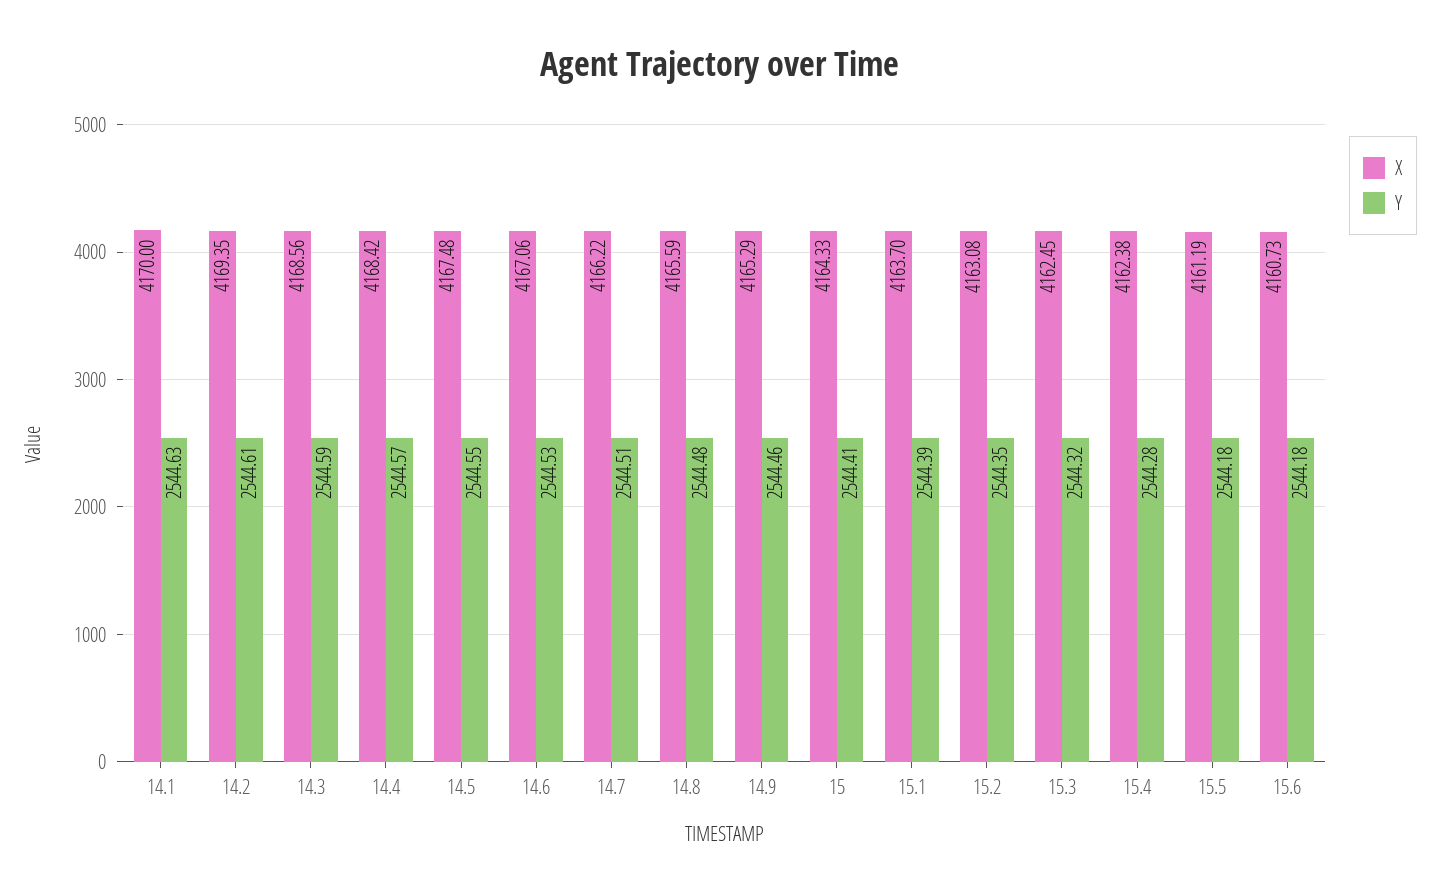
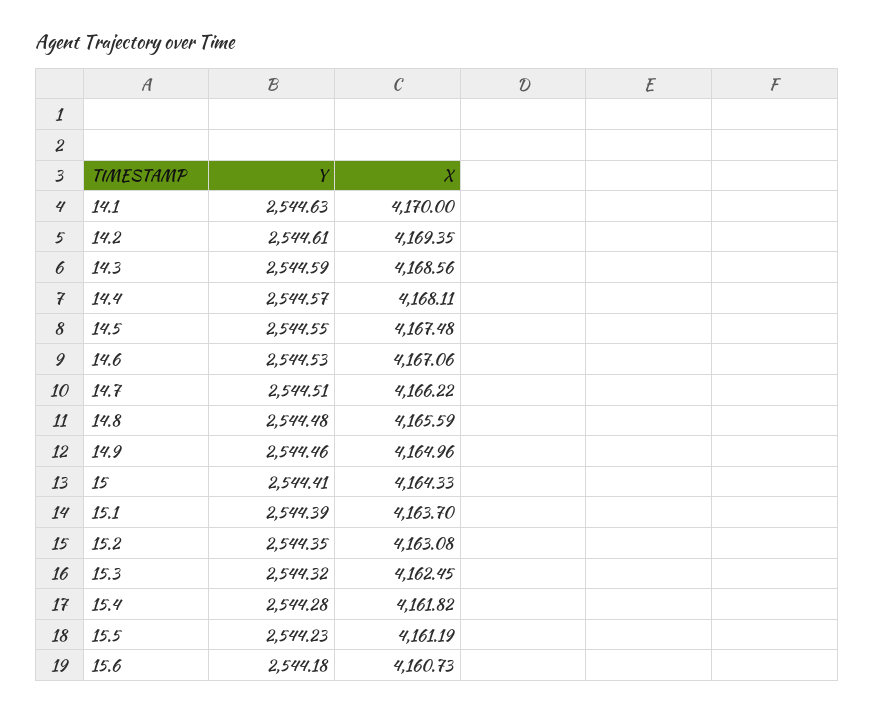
  {
    "X": {
      "14.1": 4170,
      "14.2": 4169.35,
      "14.3": 4168.56,
-     "14.4": 4168.42,
+     "14.4": 4168.11,
      "14.5": 4167.48,
      "14.6": 4167.06,
      "14.7": 4166.22,
      "14.8": 4165.59,
-     "14.9": 4165.29,
+     "14.9": 4164.96,
      "15": 4164.33,
      "15.1": 4163.7,
      "15.2": 4163.08,
      "15.3": 4162.45,
-     "15.4": 4162.38,
+     "15.4": 4161.82,
      "15.5": 4161.19,
      "15.6": 4160.73
    },
    "Y": {
      "14.1": 2544.63,
      "14.2": 2544.61,
      "14.3": 2544.59,
      "14.4": 2544.57,
      "14.5": 2544.55,
      "14.6": 2544.53,
      "14.7": 2544.51,
      "14.8": 2544.48,
      "14.9": 2544.46,
      "15": 2544.41,
      "15.1": 2544.39,
      "15.2": 2544.35,
      "15.3": 2544.32,
      "15.4": 2544.28,
-     "15.5": 2544.18,
+     "15.5": 2544.23,
      "15.6": 2544.18
    }
  }

